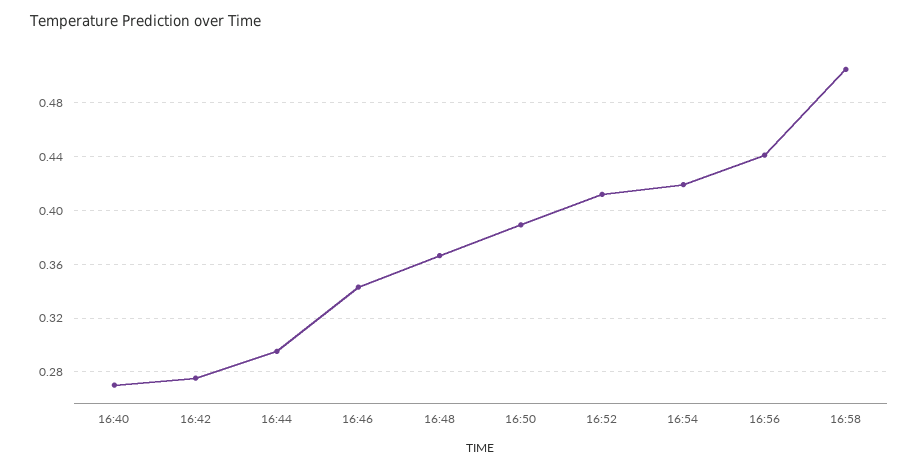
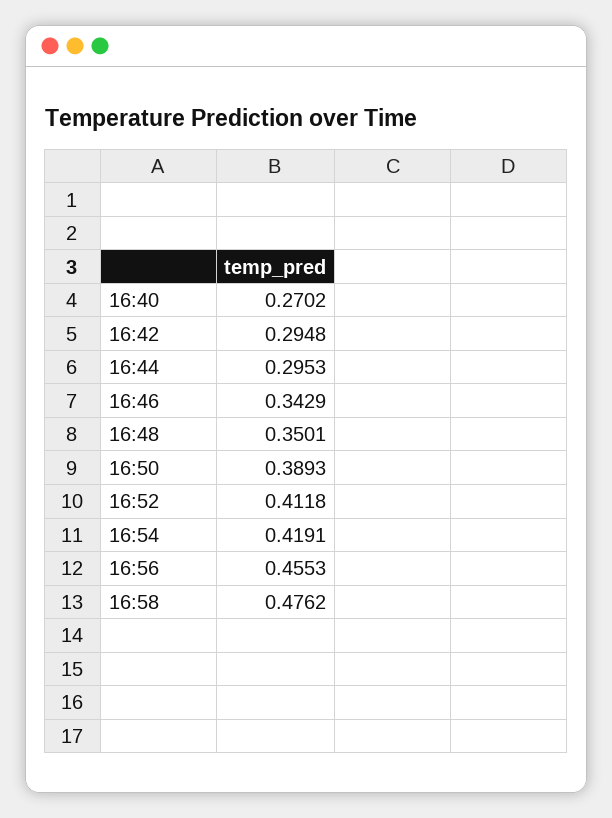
  {
    "16:40": 0.2702,
-   "16:42": 0.275,
+   "16:42": 0.2948,
    "16:44": 0.2953,
    "16:46": 0.3429,
-   "16:48": 0.365,
+   "16:48": 0.3501,
    "16:50": 0.3893,
    "16:52": 0.4118,
    "16:54": 0.4191,
-   "16:56": 0.44,
+   "16:56": 0.4553,
-   "16:58": 0.505
+   "16:58": 0.4762
  }

